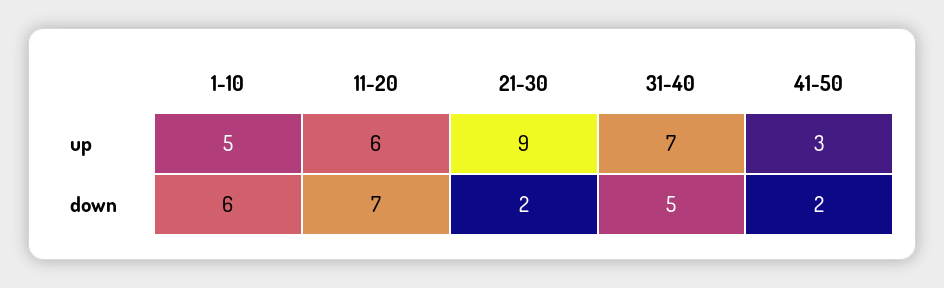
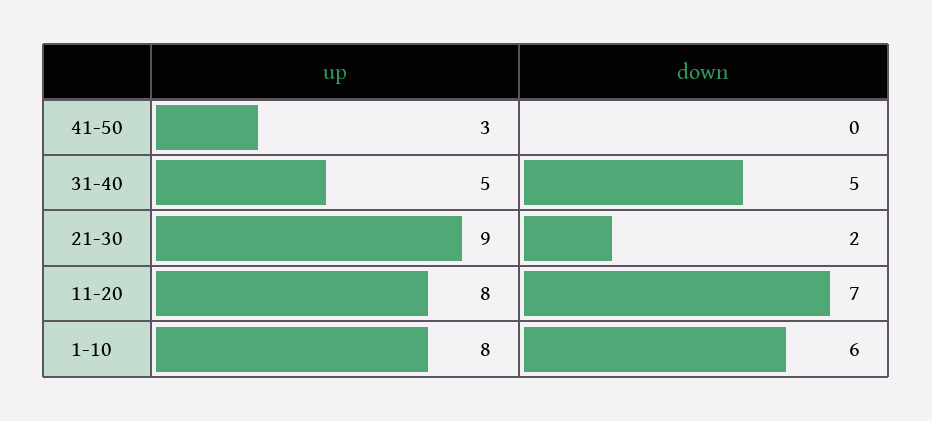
  {
    "1-10": {
-     "up": 5,
+     "up": 8,
      "down": 6
    },
    "11-20": {
-     "up": 6,
+     "up": 8,
      "down": 7
    },
    "21-30": {
      "up": 9,
      "down": 2
    },
    "31-40": {
-     "up": 7,
+     "up": 5,
      "down": 5
    },
    "41-50": {
      "up": 3,
-     "down": 2
+     "down": 0
    }
  }

